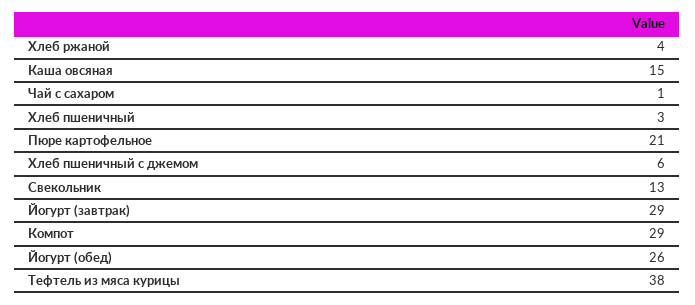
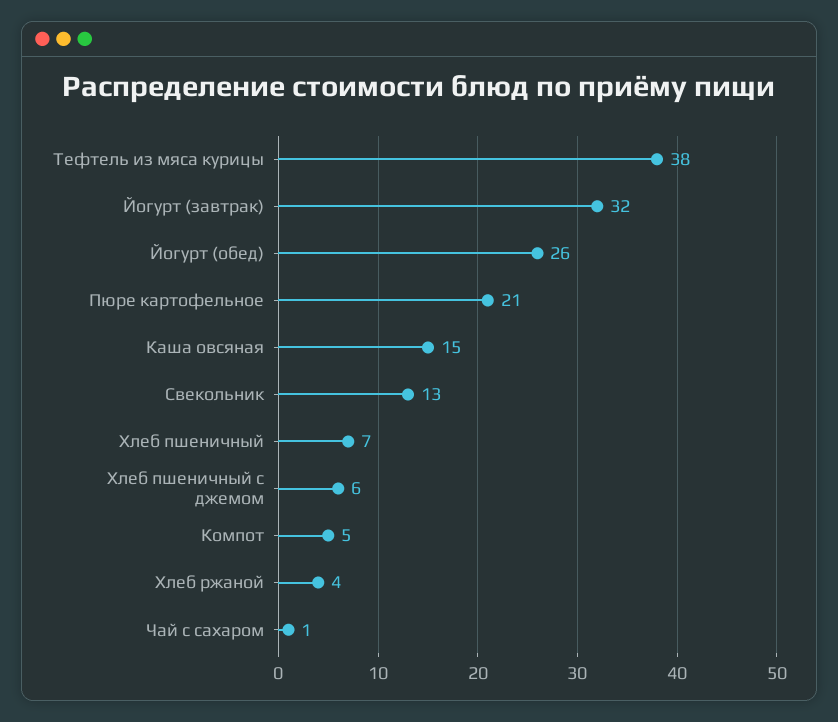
  {
    "Хлеб ржаной": 4,
    "Каша овсяная": 15,
    "Чай с сахаром": 1,
-   "Хлеб пшеничный": 3,
+   "Хлеб пшеничный": 7,
    "Пюре картофельное": 21,
    "Хлеб пшеничный с джемом": 6,
    "Свекольник": 13,
-   "Йогурт (завтрак)": 29,
+   "Йогурт (завтрак)": 32,
-   "Компот": 29,
+   "Компот": 5,
    "Йогурт (обед)": 26,
    "Тефтель из мяса курицы": 38
  }

